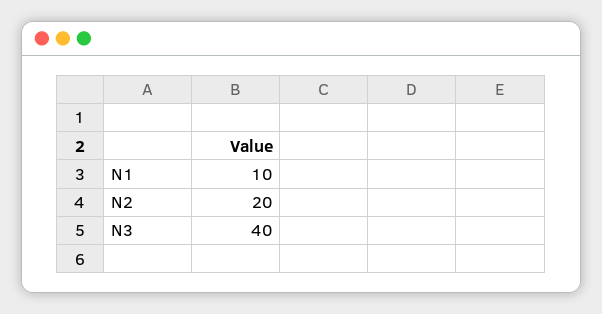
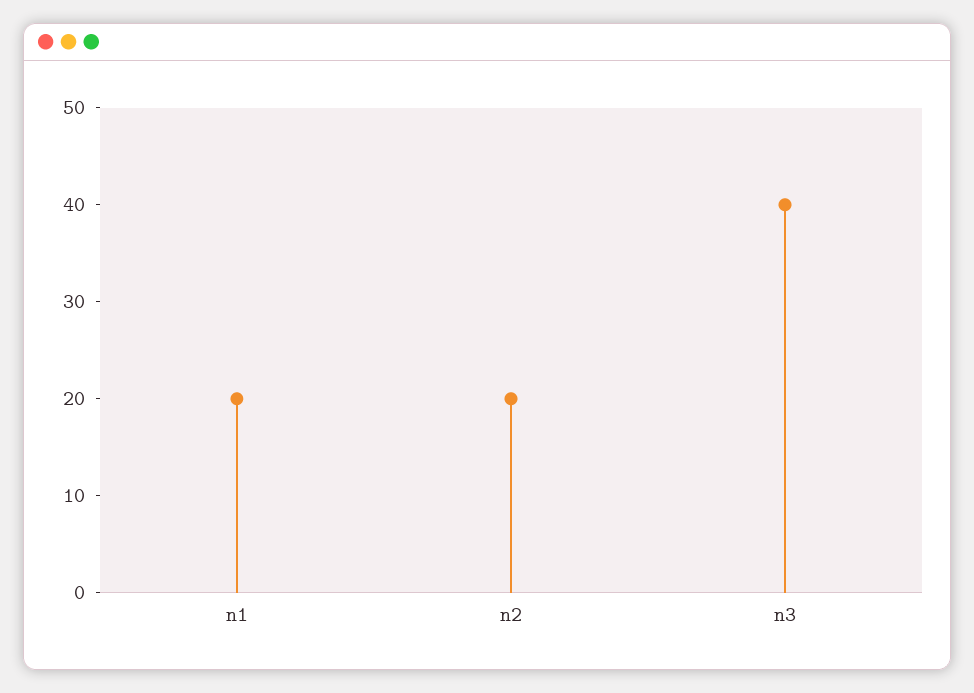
  {
-   "N1": 10,
+   "N1": 20,
    "N2": 20,
    "N3": 40
  }

